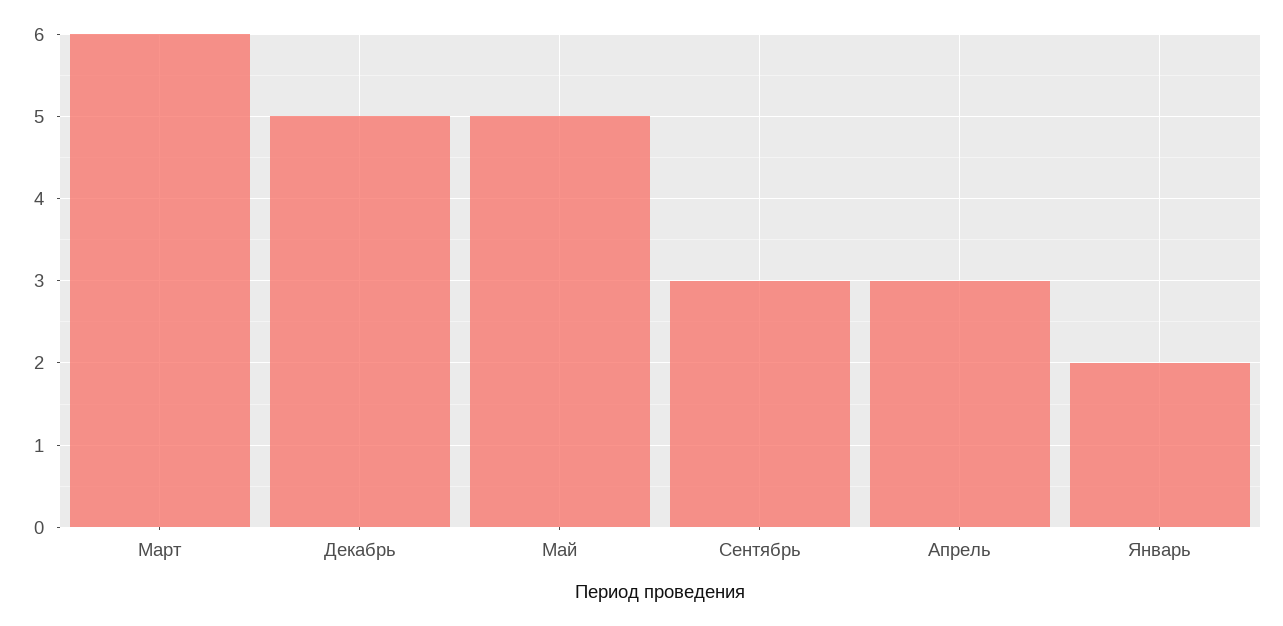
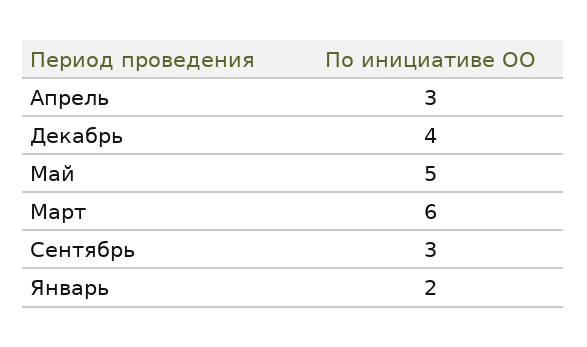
  {
    "Март": 6,
-   "Декабрь": 5,
+   "Декабрь": 4,
    "Май": 5,
    "Сентябрь": 3,
    "Апрель": 3,
    "Январь": 2
  }

